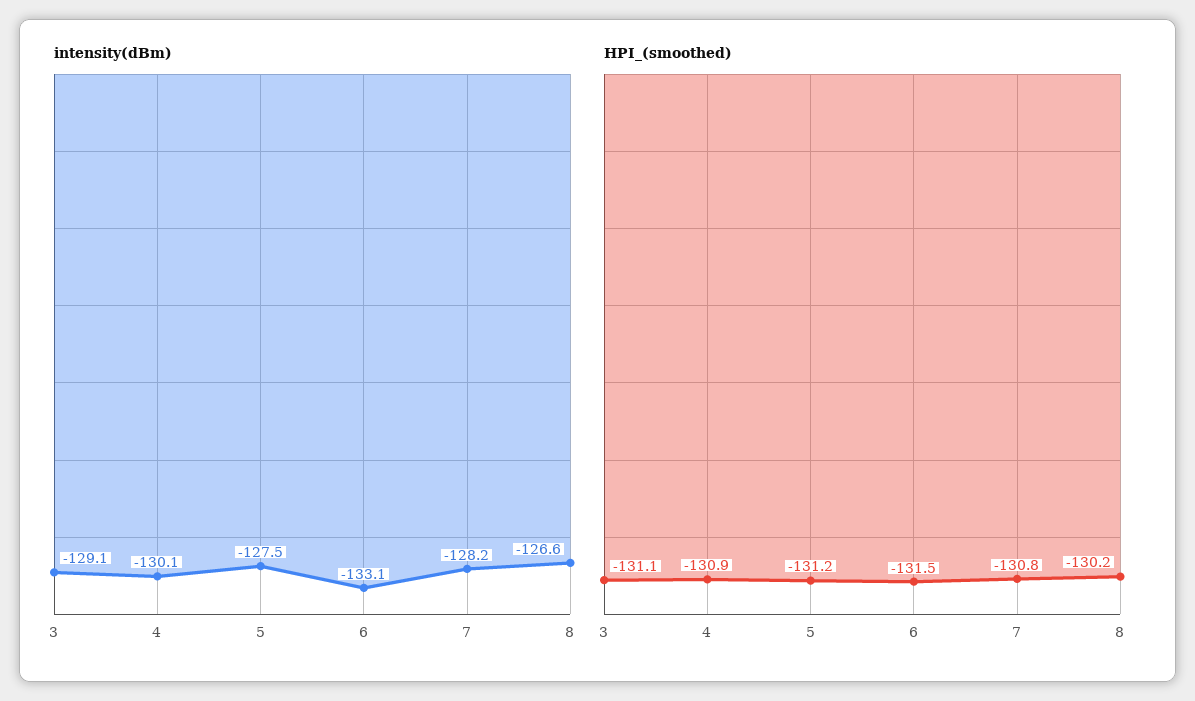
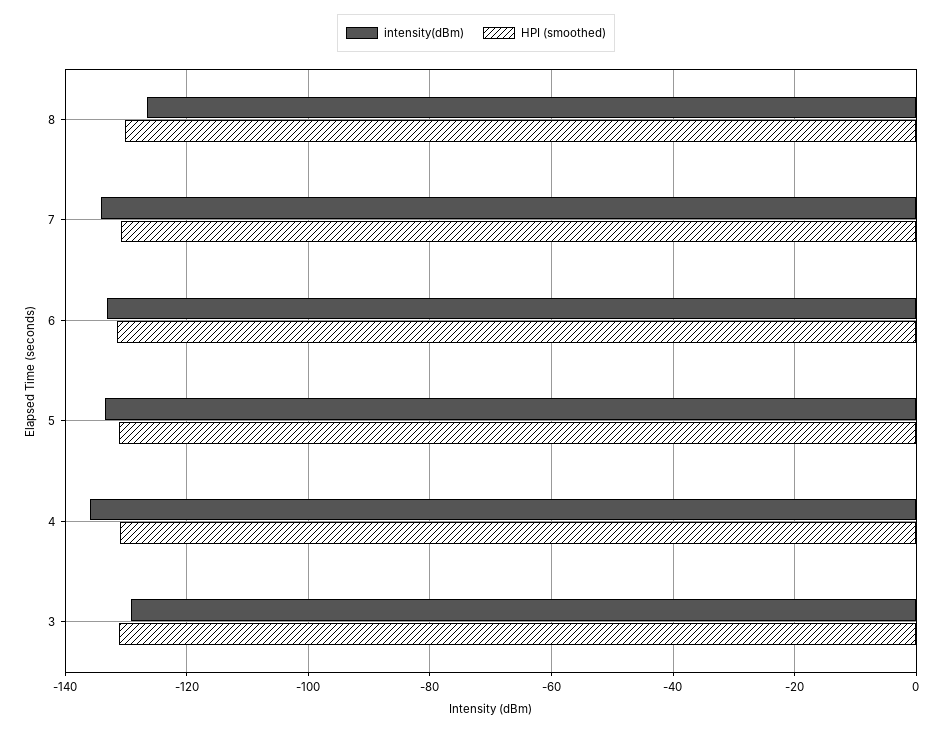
  {
    "intensity(dBm)": {
      "3": -129.1,
-     "4": -130.1,
+     "4": -136,
-     "5": -127.5,
+     "5": -134,
      "6": -133.1,
-     "7": -128.2,
+     "7": -134,
      "8": -126.6
    },
    "HPI_(smoothed)": {
      "3": -131.1,
      "4": -130.9,
      "5": -131.2,
      "6": -131.5,
      "7": -130.8,
      "8": -130.2
    }
  }

